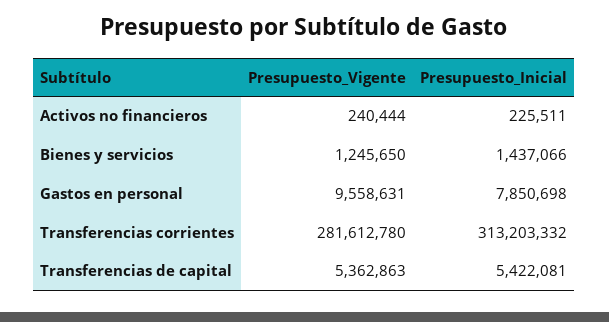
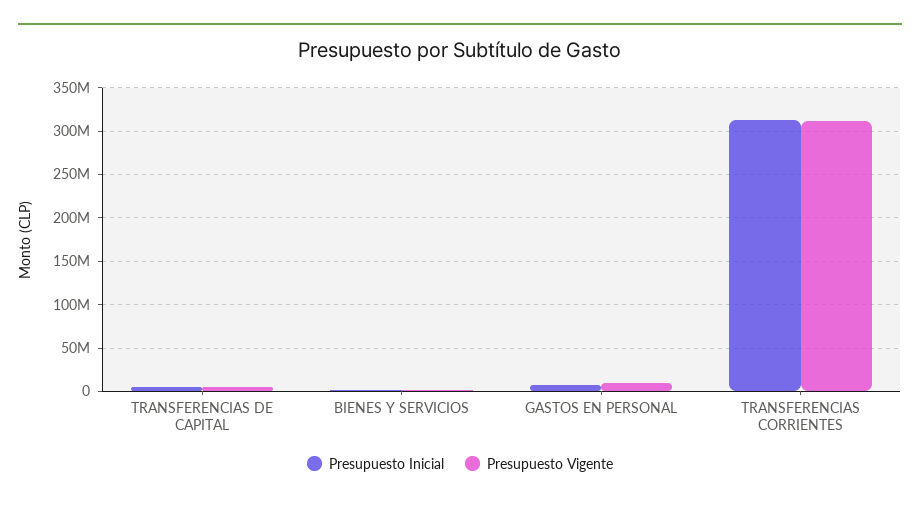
  {
    "Presupuesto_Vigente": {
-     "Activos no financieros": 240444,
      "Bienes y servicios": 1245650,
      "Gastos en personal": 9558631,
-     "Transferencias corrientes": 281612780,
+     "Transferencias corrientes": 310000000,
      "Transferencias de capital": 5362863
    },
    "Presupuesto_Inicial": {
-     "Activos no financieros": 225511,
      "Bienes y servicios": 1437066,
      "Gastos en personal": 7850698,
      "Transferencias corrientes": 313203332,
      "Transferencias de capital": 5422081
    }
  }

